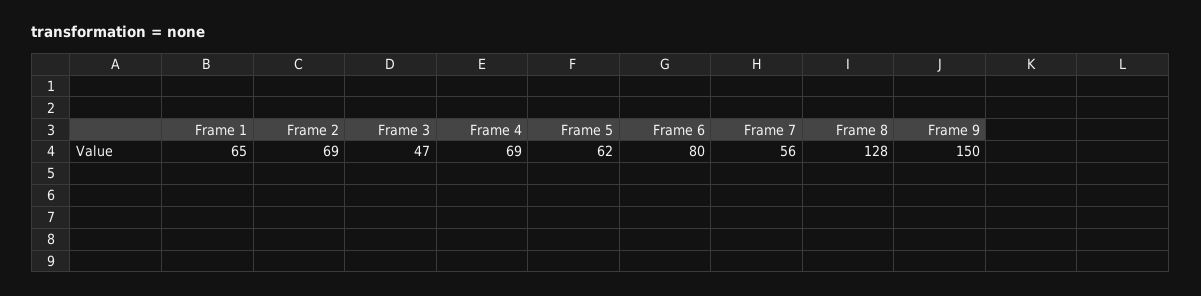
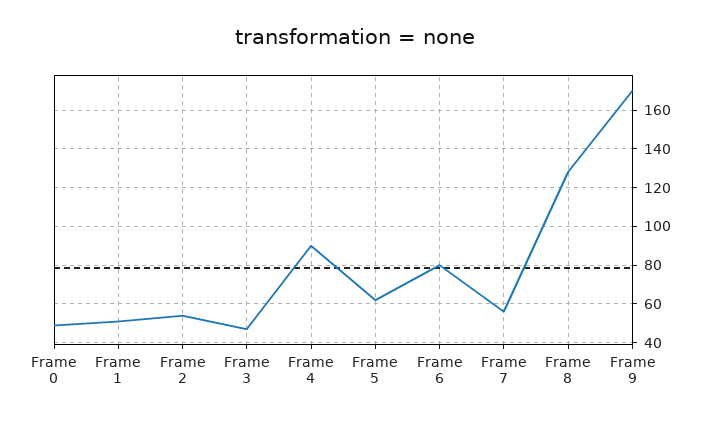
  {
-   "Frame 1": 65,
+   "Frame 1": 50,
-   "Frame 2": 69,
+   "Frame 2": 55,
    "Frame 3": 47,
-   "Frame 4": 69,
+   "Frame 4": 90,
    "Frame 5": 62,
    "Frame 6": 80,
    "Frame 7": 56,
    "Frame 8": 128,
-   "Frame 9": 150
+   "Frame 9": 170,
+   "Frame 0": 50
  }

